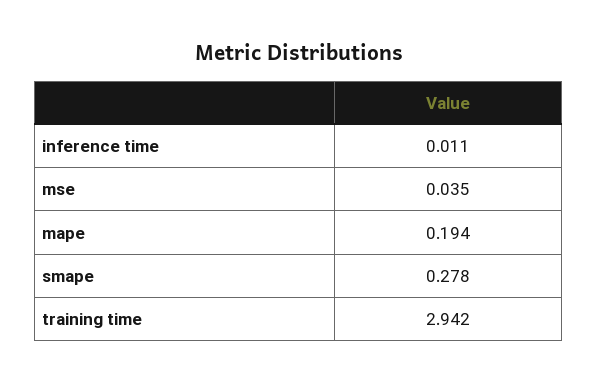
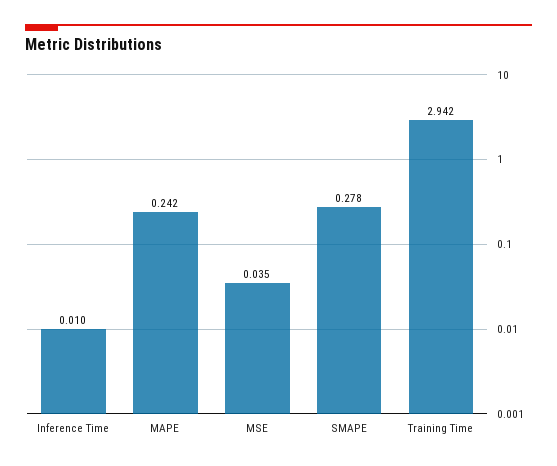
  {
-   "inference time": 0.011,
+   "inference time": 0.01,
    "mse": 0.035,
-   "mape": 0.194,
+   "mape": 0.242,
    "smape": 0.278,
    "training time": 2.942
  }

